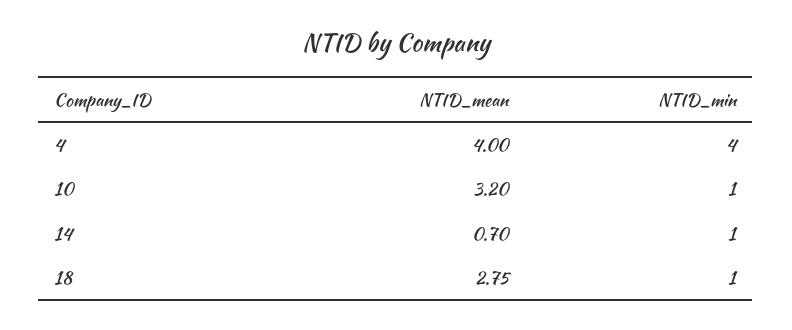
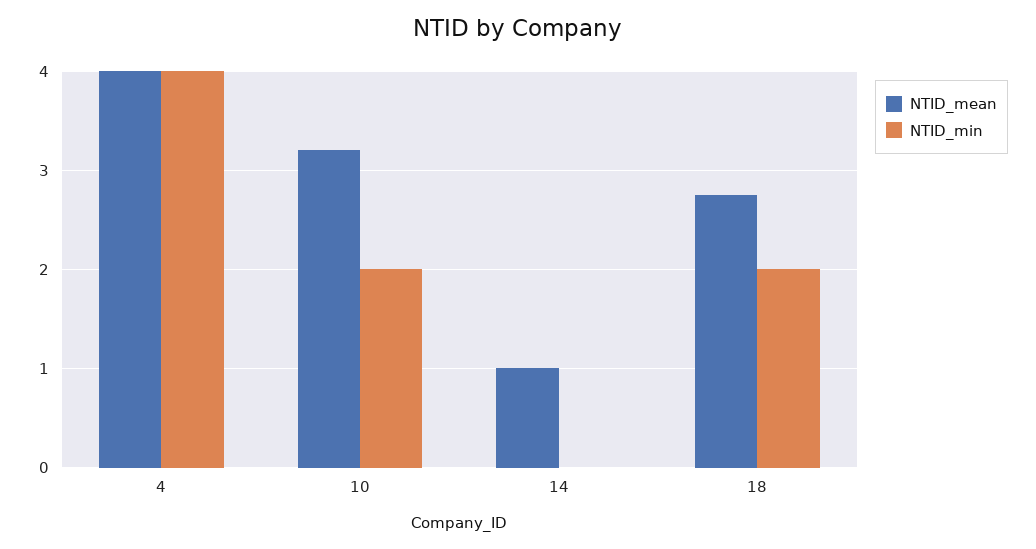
  {
    "NTID_mean": {
      "4": 4,
      "10": 3.2,
-     "14": 0.7,
+     "14": 1,
      "18": 2.75
    },
    "NTID_min": {
      "4": 4,
-     "10": 1,
+     "10": 2,
-     "14": 1,
+     "14": 0,
-     "18": 1
+     "18": 2
    }
  }

